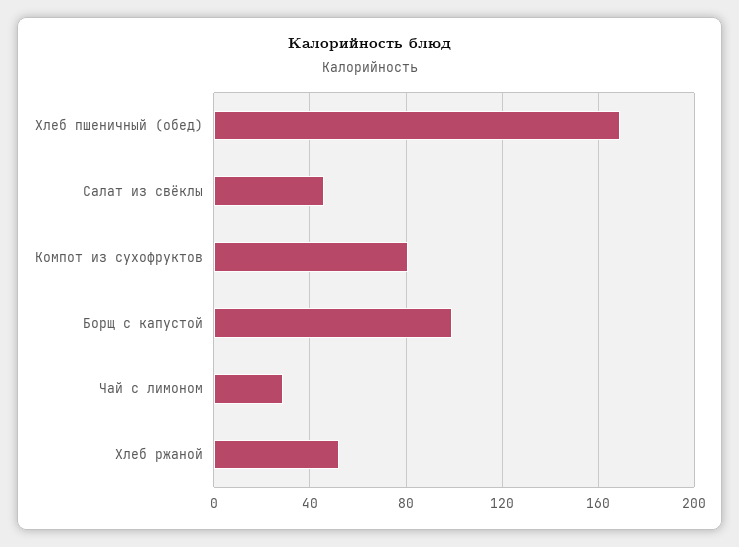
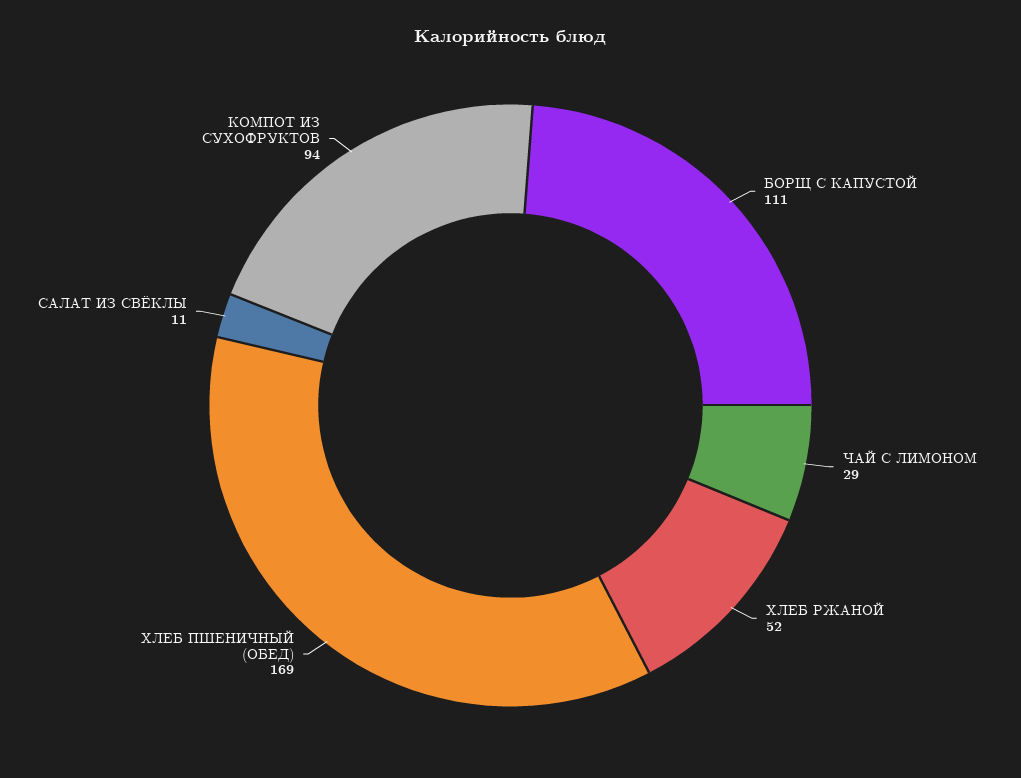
  {
    "Хлеб пшеничный (обед)": 169,
-   "Салат из свёклы": 45,
+   "Салат из свёклы": 11,
-   "Компот из сухофруктов": 80,
+   "Компот из сухофруктов": 94,
-   "Борщ с капустой": 100,
+   "Борщ с капустой": 111,
    "Чай с лимоном": 29,
    "Хлеб ржаной": 52
  }

